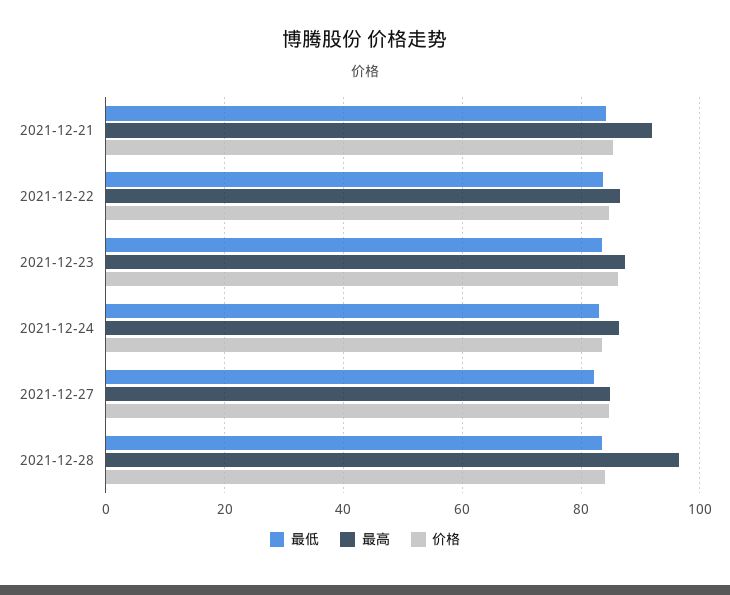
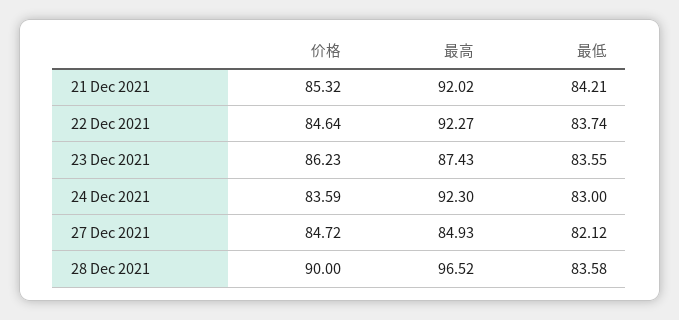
  {
    "最低": {
      "2021-12-21": 84.21,
      "2021-12-22": 83.74,
      "2021-12-23": 83.55,
      "2021-12-24": 83,
      "2021-12-27": 82.12,
      "2021-12-28": 83.58
    },
    "最高": {
      "2021-12-21": 92.02,
-     "2021-12-22": 86,
+     "2021-12-22": 92.27,
      "2021-12-23": 87.43,
-     "2021-12-24": 86,
+     "2021-12-24": 92.3,
      "2021-12-27": 84.93,
      "2021-12-28": 96.52
    },
    "价格": {
      "2021-12-21": 85.32,
      "2021-12-22": 84.64,
      "2021-12-23": 86.23,
      "2021-12-24": 83.59,
      "2021-12-27": 84.72,
-     "2021-12-28": 84
+     "2021-12-28": 90
    }
  }

